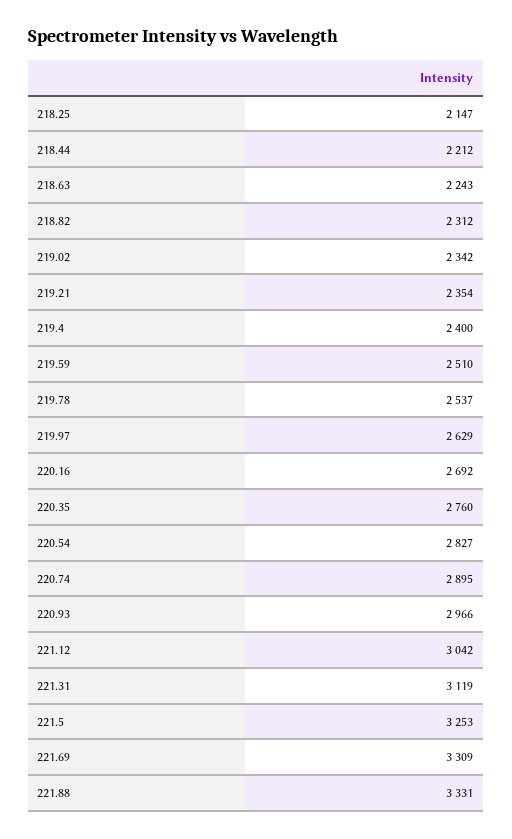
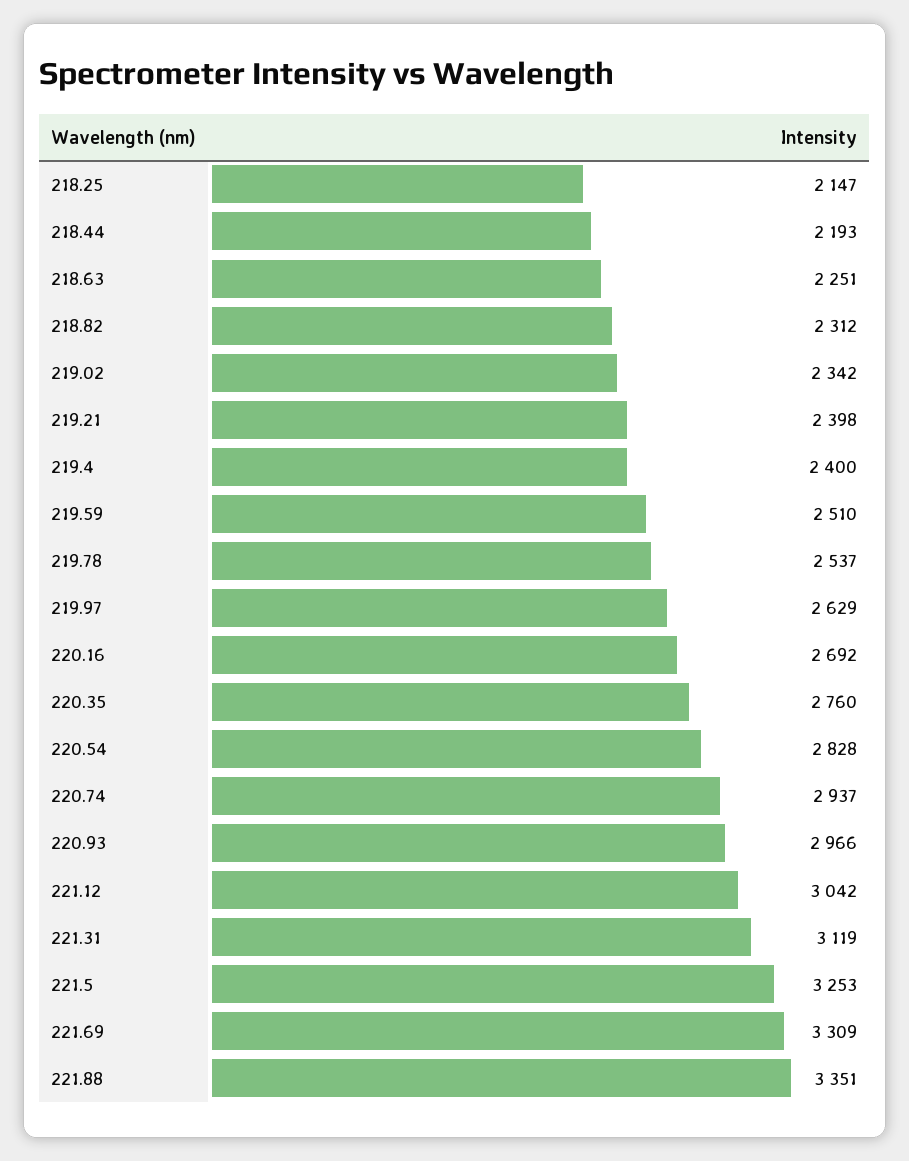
  {
    "218.25": 2147,
-   "218.44": 2212,
+   "218.44": 2193,
-   "218.63": 2243,
+   "218.63": 2251,
    "218.82": 2312,
    "219.02": 2342,
-   "219.21": 2354,
+   "219.21": 2398,
    "219.4": 2400,
    "219.59": 2510,
    "219.78": 2537,
    "219.97": 2629,
    "220.16": 2692,
    "220.35": 2760,
-   "220.54": 2827,
+   "220.54": 2828,
-   "220.74": 2895,
+   "220.74": 2937,
    "220.93": 2966,
    "221.12": 3042,
    "221.31": 3119,
    "221.5": 3253,
    "221.69": 3309,
-   "221.88": 3331
+   "221.88": 3351
  }

